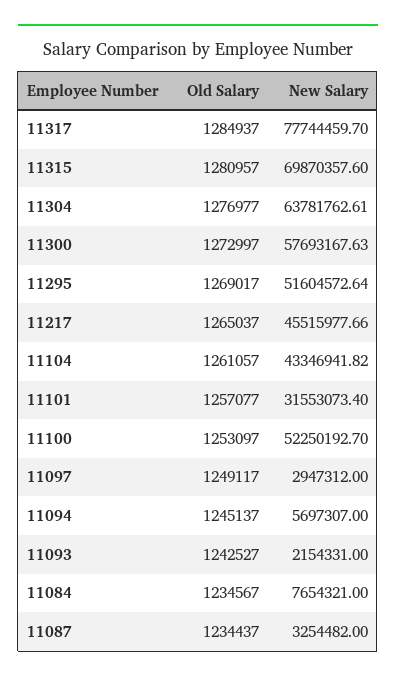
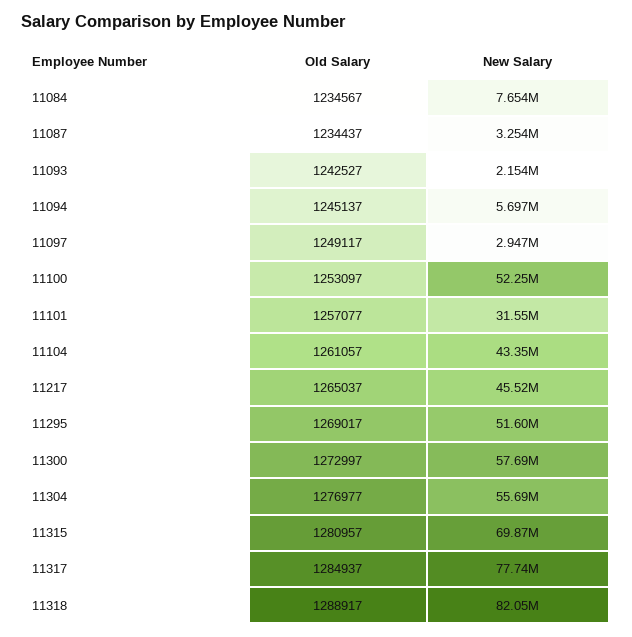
  {
    "Old Salary": {
      "11317": 1284937,
      "11315": 1280957,
      "11304": 1276977,
      "11300": 1272997,
      "11295": 1269017,
      "11217": 1265037,
      "11104": 1261057,
      "11101": 1257077,
      "11100": 1253097,
      "11097": 1249117,
      "11094": 1245137,
      "11093": 1242527,
      "11084": 1234567,
-     "11087": 1234437
+     "11087": 1234437,
+     "11318": 1288917
    },
    "New Salary": {
      "11317": 77744459.7,
      "11315": 69870357.6,
-     "11304": 63781762.61,
+     "11304": 55690000,
      "11300": 57693167.63,
      "11295": 51604572.64,
      "11217": 45515977.66,
      "11104": 43346941.82,
      "11101": 31553073.4,
      "11100": 52250192.7,
      "11097": 2947312,
      "11094": 5697307,
      "11093": 2154331,
      "11084": 7654321,
-     "11087": 3254482
+     "11087": 3254482,
+     "11318": 82050000
    }
  }

